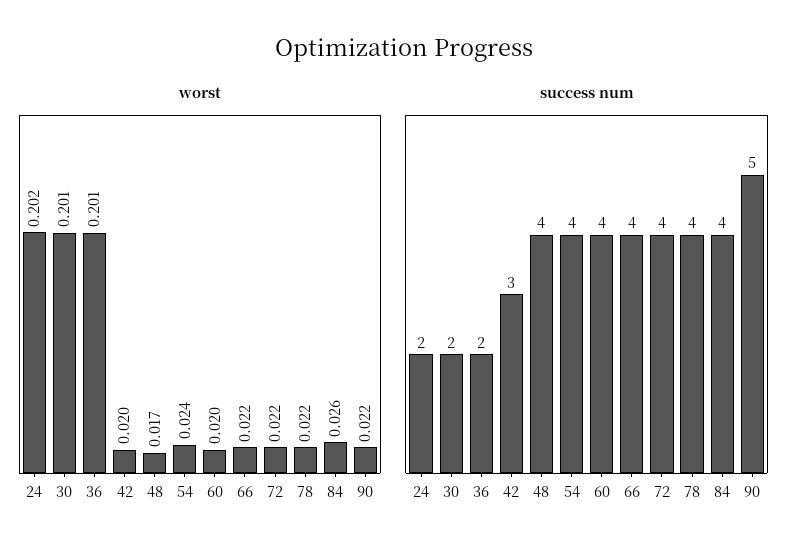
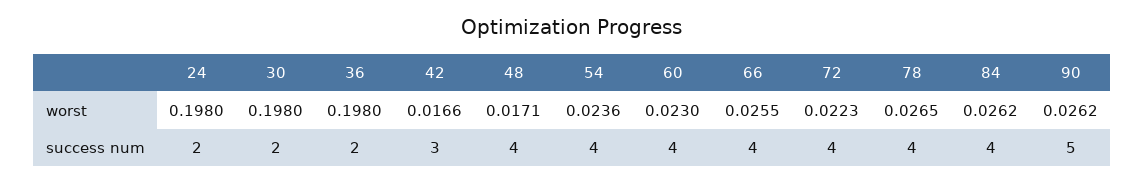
  {
    "worst": {
-     "24": 0.202,
+     "24": 0.198,
-     "30": 0.201,
+     "30": 0.198,
-     "36": 0.201,
+     "36": 0.198,
-     "42": 0.02,
+     "42": 0.0166,
      "48": 0.0171,
      "54": 0.0236,
-     "60": 0.02,
+     "60": 0.023,
-     "66": 0.022,
+     "66": 0.0255,
      "72": 0.0223,
-     "78": 0.022,
+     "78": 0.0265,
      "84": 0.0262,
-     "90": 0.022
+     "90": 0.0262
    },
    "success num": {
      "24": 2,
      "30": 2,
      "36": 2,
      "42": 3,
      "48": 4,
      "54": 4,
      "60": 4,
      "66": 4,
      "72": 4,
      "78": 4,
      "84": 4,
      "90": 5
    }
  }

